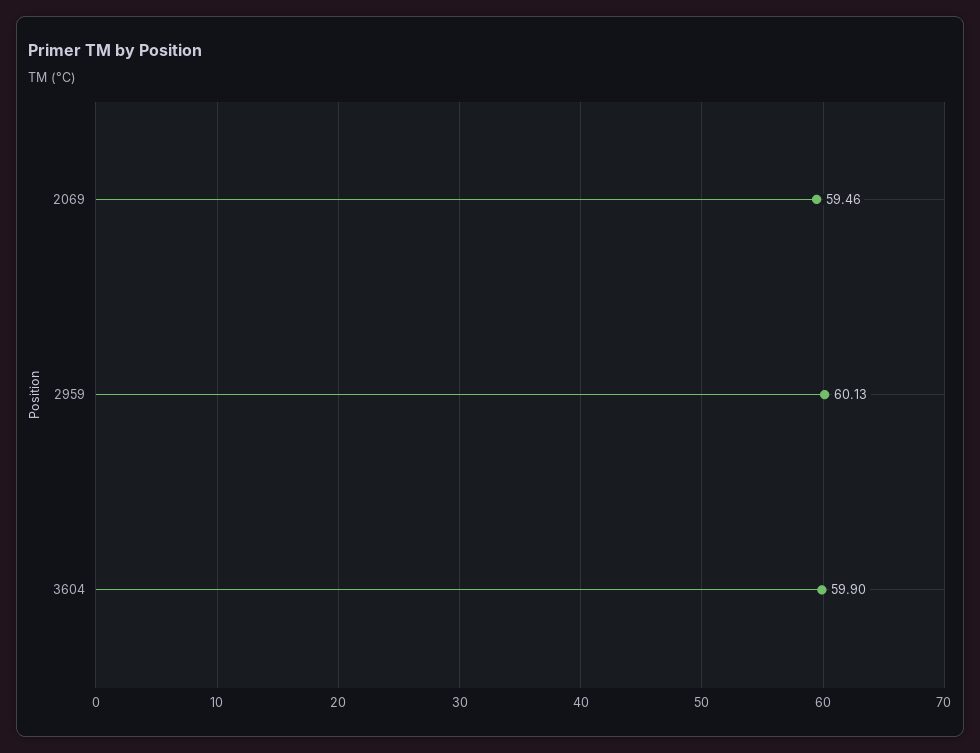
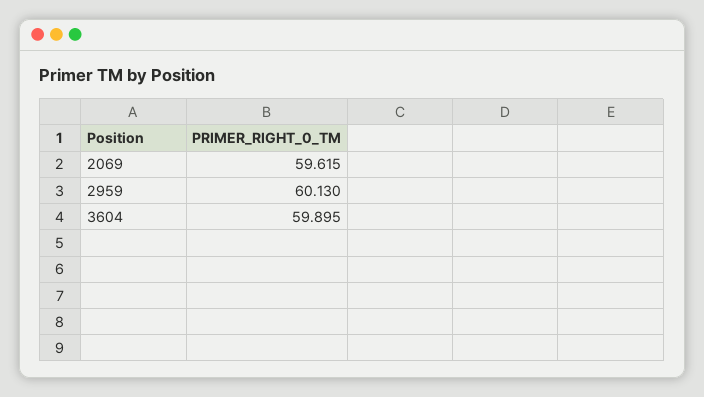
  {
-   "2069": 59.46,
+   "2069": 59.615,
    "2959": 60.13,
    "3604": 59.895
  }

